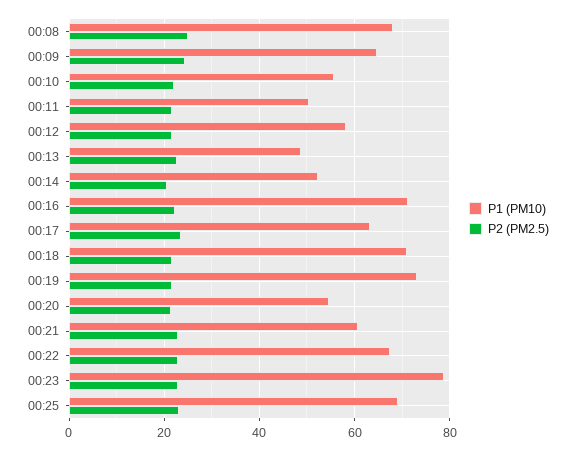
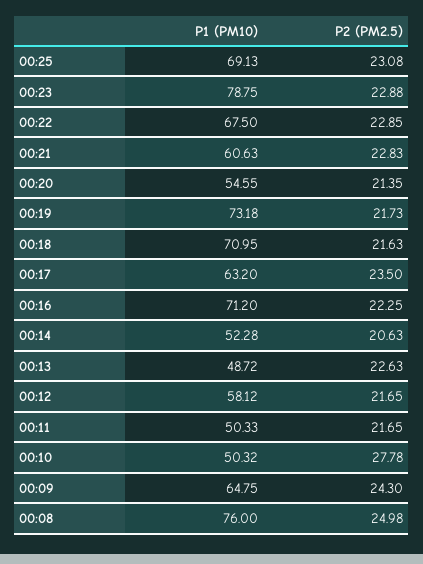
  {
    "P1 (PM10)": {
-     "00:08": 68,
+     "00:08": 76,
      "00:09": 64.75,
-     "00:10": 56,
+     "00:10": 50.32,
      "00:11": 50.33,
      "00:12": 58.12,
      "00:13": 48.72,
      "00:14": 52.28,
      "00:16": 71.2,
      "00:17": 63.2,
      "00:18": 70.95,
      "00:19": 73.18,
      "00:20": 54.55,
      "00:21": 60.63,
      "00:22": 67.5,
      "00:23": 78.75,
      "00:25": 69.13
    },
    "P2 (PM2.5)": {
      "00:08": 24.98,
      "00:09": 24.3,
-     "00:10": 22,
+     "00:10": 27.78,
      "00:11": 21.65,
      "00:12": 21.65,
      "00:13": 22.63,
      "00:14": 20.63,
      "00:16": 22.25,
      "00:17": 23.5,
      "00:18": 21.63,
      "00:19": 21.73,
      "00:20": 21.35,
      "00:21": 22.83,
      "00:22": 22.85,
      "00:23": 22.88,
      "00:25": 23.08
    }
  }

